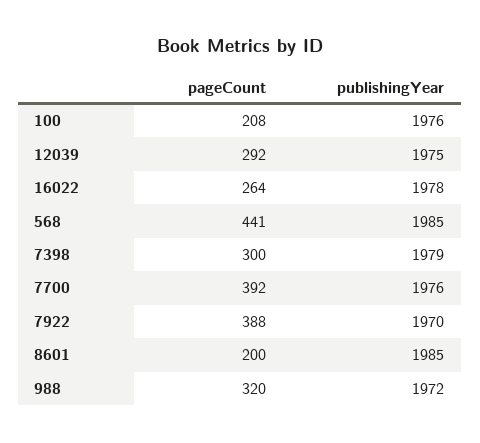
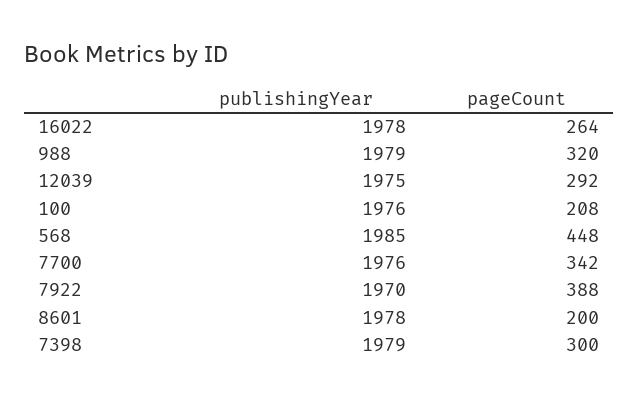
  {
    "pageCount": {
      "100": 208,
      "12039": 292,
      "16022": 264,
-     "568": 441,
+     "568": 448,
      "7398": 300,
-     "7700": 392,
+     "7700": 342,
      "7922": 388,
      "8601": 200,
      "988": 320
    },
    "publishingYear": {
      "100": 1976,
      "12039": 1975,
      "16022": 1978,
      "568": 1985,
      "7398": 1979,
      "7700": 1976,
      "7922": 1970,
-     "8601": 1985,
+     "8601": 1978,
-     "988": 1972
+     "988": 1979
    }
  }

